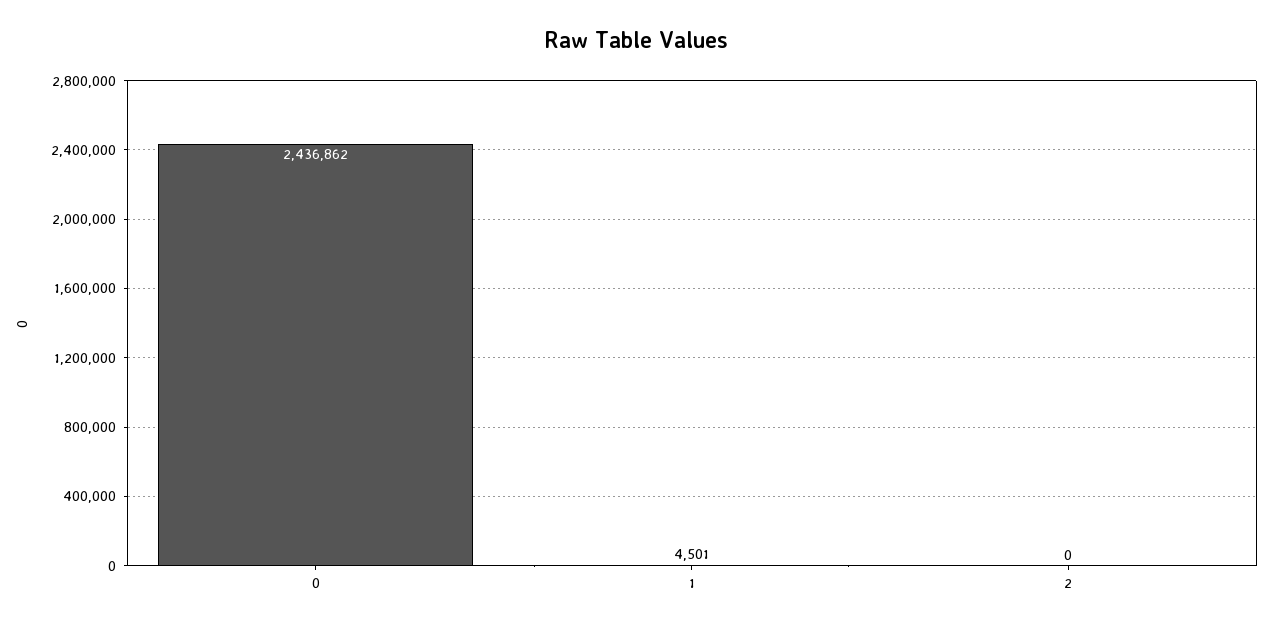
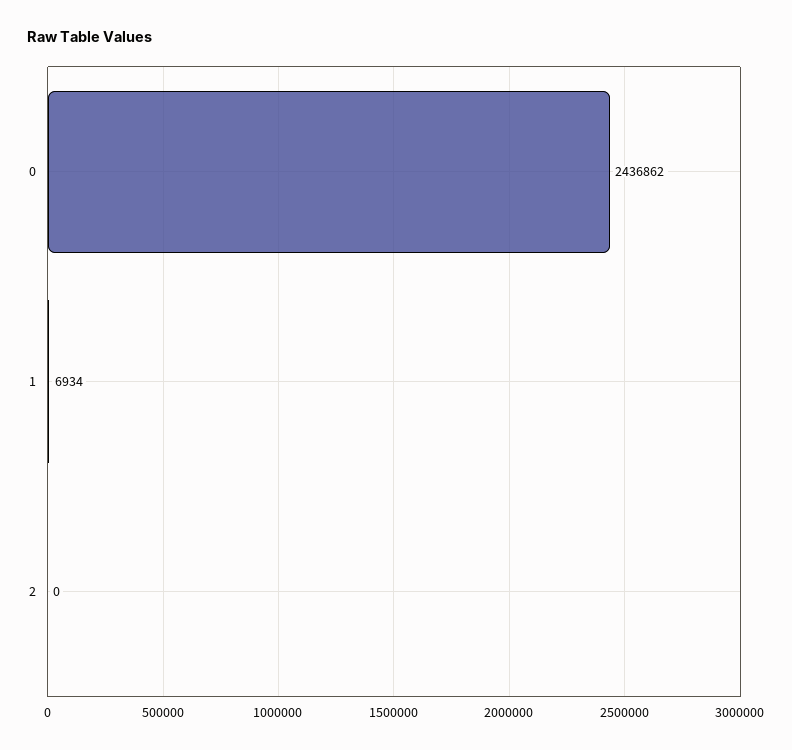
  {
    "0": 2436862,
-   "1": 4501,
+   "1": 6934,
    "2": 0
  }

